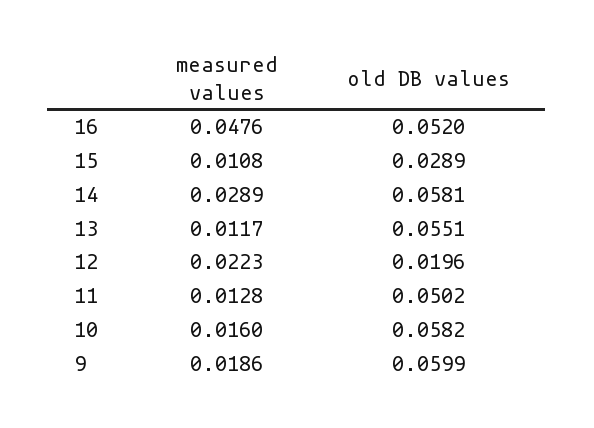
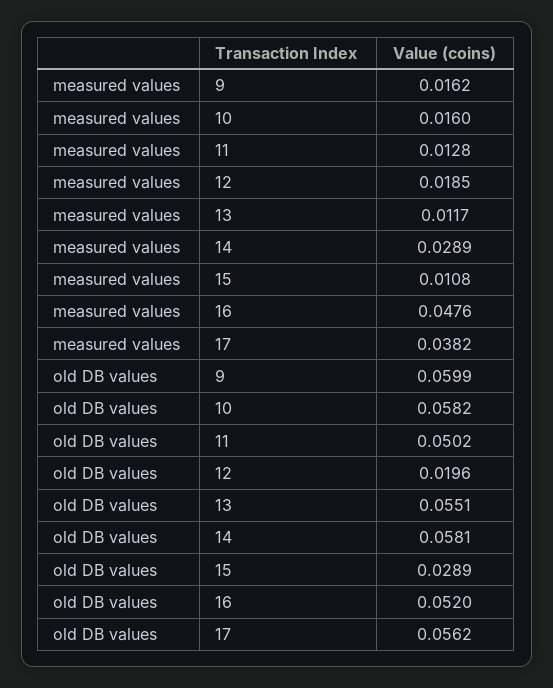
  {
    "measured values": {
      "16": 0.0476,
      "15": 0.0108,
      "14": 0.0289,
      "13": 0.0117,
-     "12": 0.0223,
+     "12": 0.0185,
      "11": 0.0128,
      "10": 0.016,
-     "9": 0.0186
+     "9": 0.0162,
+     "17": 0.0382
    },
    "old DB values": {
      "16": 0.052,
      "15": 0.0289,
      "14": 0.0581,
      "13": 0.0551,
      "12": 0.0196,
      "11": 0.0502,
      "10": 0.0582,
-     "9": 0.0599
+     "9": 0.0599,
+     "17": 0.0562
    }
  }

